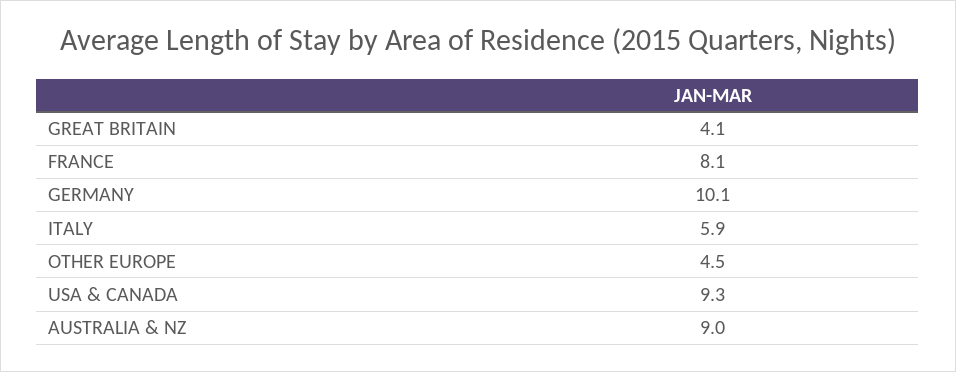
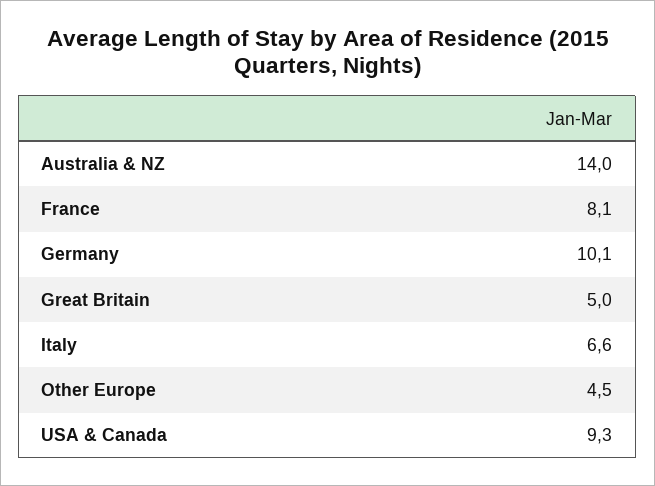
  {
-   "GREAT BRITAIN": 4.1,
+   "GREAT BRITAIN": 5,
    "FRANCE": 8.1,
    "GERMANY": 10.1,
-   "ITALY": 5.9,
+   "ITALY": 6.6,
    "OTHER EUROPE": 4.5,
    "USA & CANADA": 9.3,
-   "AUSTRALIA & NZ": 9
+   "AUSTRALIA & NZ": 14
  }

